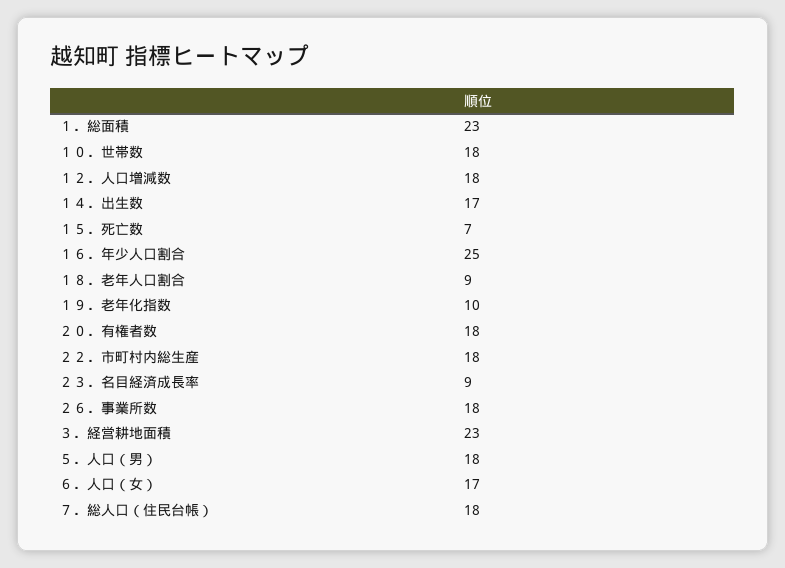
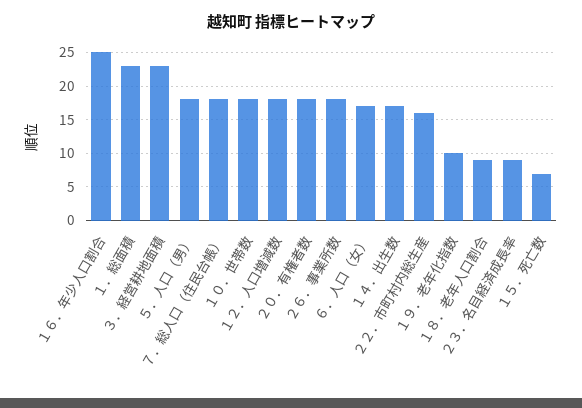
  {
    "１．総面積": 23,
    "１０．世帯数": 18,
    "１２．人口増減数": 18,
    "１４．出生数": 17,
    "１５．死亡数": 7,
    "１６．年少人口割合": 25,
    "１８．老年人口割合": 9,
    "１９．老年化指数": 10,
    "２０．有権者数": 18,
-   "２２．市町村内総生産": 18,
+   "２２．市町村内総生産": 16,
    "２３．名目経済成長率": 9,
    "２６．事業所数": 18,
    "３．経営耕地面積": 23,
    "５．人口（男）": 18,
    "６．人口（女）": 17,
    "７．総人口（住民台帳）": 18
  }

